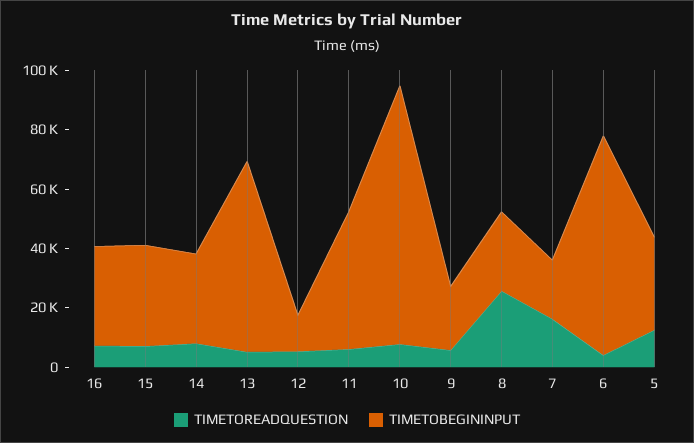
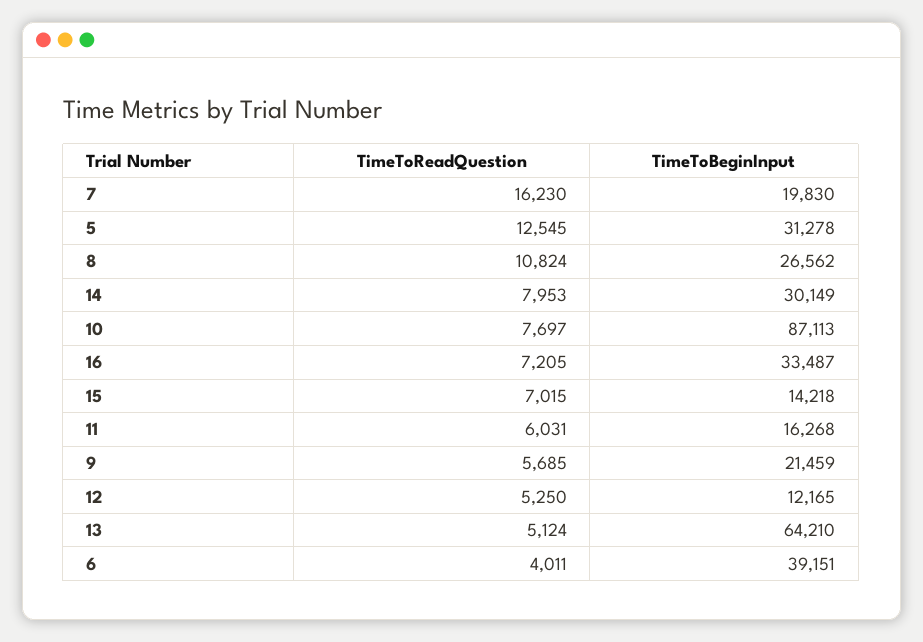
  {
    "TIMETOREADQUESTION": {
      "16": 7205,
      "15": 7015,
      "14": 7953,
      "13": 5124,
      "12": 5250,
      "11": 6031,
      "10": 7697,
      "9": 5685,
-     "8": 25000,
+     "8": 10824,
      "7": 16230,
      "6": 4011,
      "5": 12545
    },
    "TIMETOBEGININPUT": {
      "16": 33487,
-     "15": 35000,
+     "15": 14218,
      "14": 30149,
      "13": 64210,
      "12": 12165,
-     "11": 45000,
+     "11": 16268,
      "10": 87113,
      "9": 21459,
      "8": 26562,
      "7": 19830,
-     "6": 75000,
+     "6": 39151,
      "5": 31278
    }
  }

